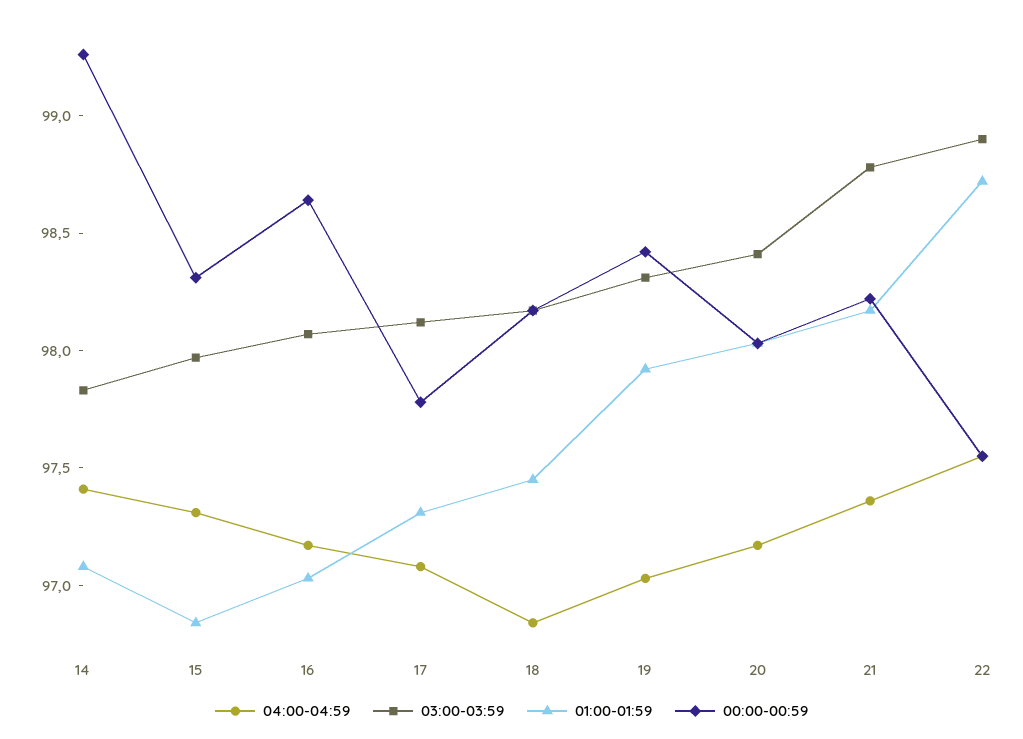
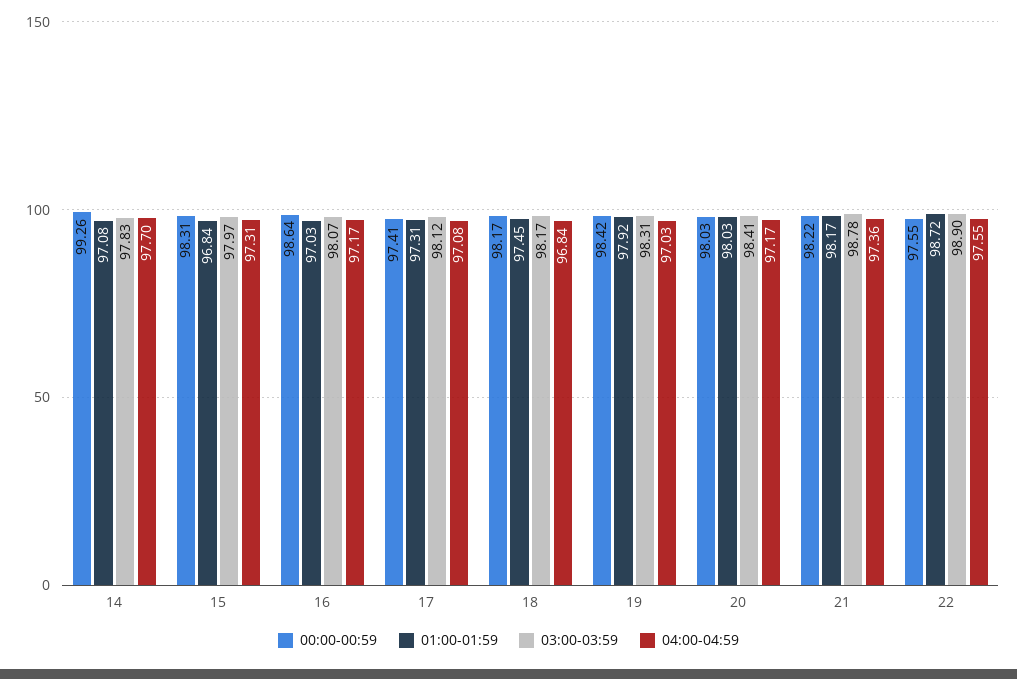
  {
    "04:00-04:59": {
-     "14": 97.4,
+     "14": 97.7,
      "15": 97.31,
      "16": 97.17,
      "17": 97.08,
      "18": 96.84,
      "19": 97.03,
      "20": 97.17,
      "21": 97.36,
      "22": 97.55
    },
    "03:00-03:59": {
      "14": 97.83,
      "15": 97.97,
      "16": 98.07,
      "17": 98.12,
      "18": 98.17,
      "19": 98.31,
      "20": 98.41,
      "21": 98.78,
      "22": 98.9
    },
    "01:00-01:59": {
      "14": 97.08,
      "15": 96.84,
      "16": 97.03,
      "17": 97.31,
      "18": 97.45,
      "19": 97.92,
      "20": 98.03,
      "21": 98.17,
      "22": 98.72
    },
    "00:00-00:59": {
      "14": 99.26,
      "15": 98.31,
      "16": 98.64,
-     "17": 97.8,
+     "17": 97.41,
      "18": 98.17,
      "19": 98.42,
      "20": 98.03,
      "21": 98.22,
      "22": 97.55
    }
  }

